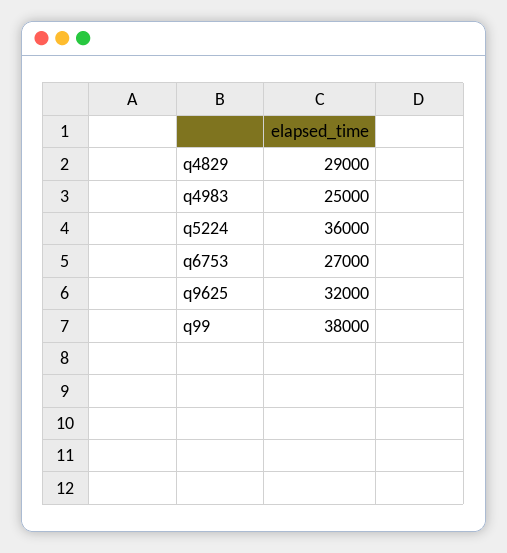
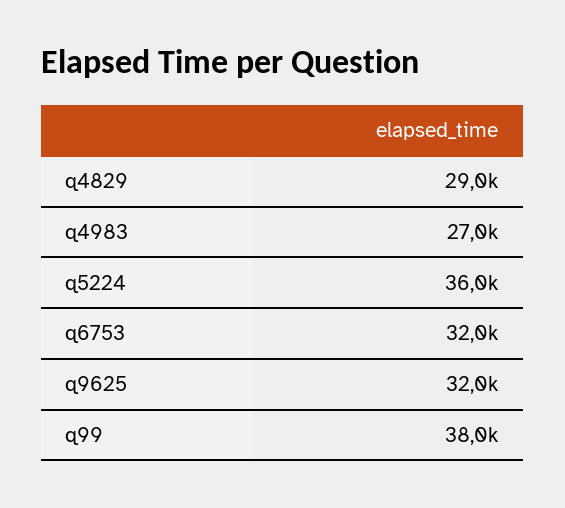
  {
    "q4829": 29000,
-   "q4983": 25000,
+   "q4983": 27000,
    "q5224": 36000,
-   "q6753": 27000,
+   "q6753": 32000,
    "q9625": 32000,
    "q99": 38000
  }

